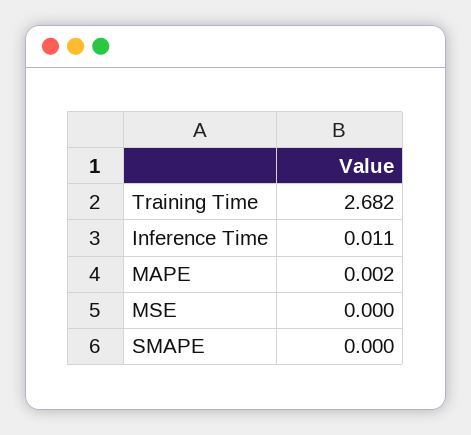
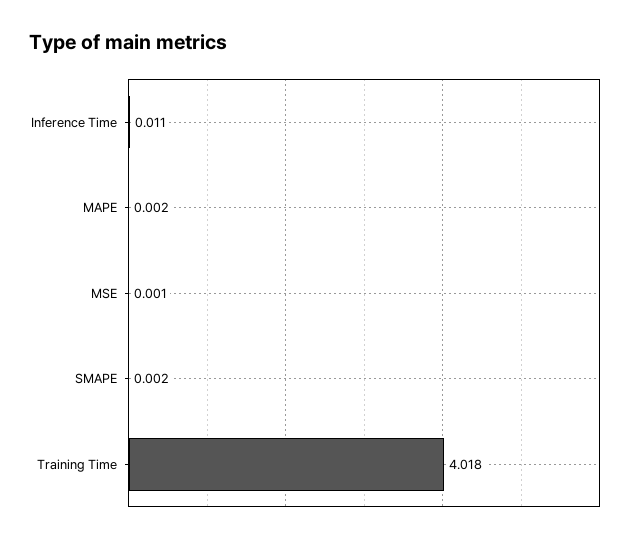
  {
-   "Training Time": 2.682,
+   "Training Time": 4.018,
    "Inference Time": 0.011,
    "MAPE": 0.002,
-   "MSE": 0,
+   "MSE": 0.001,
-   "SMAPE": 0
+   "SMAPE": 0.002
  }

